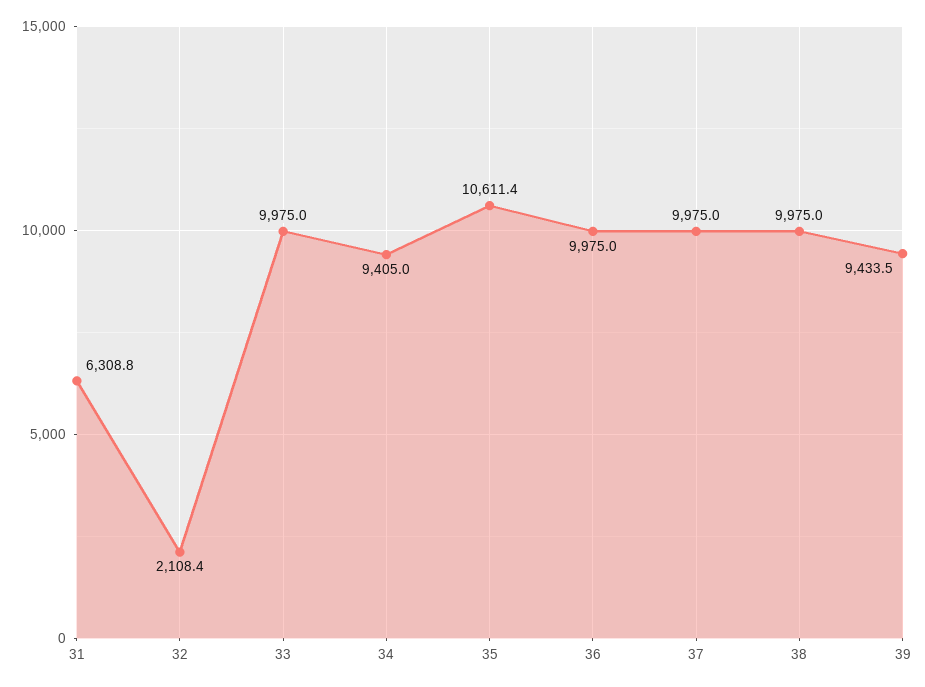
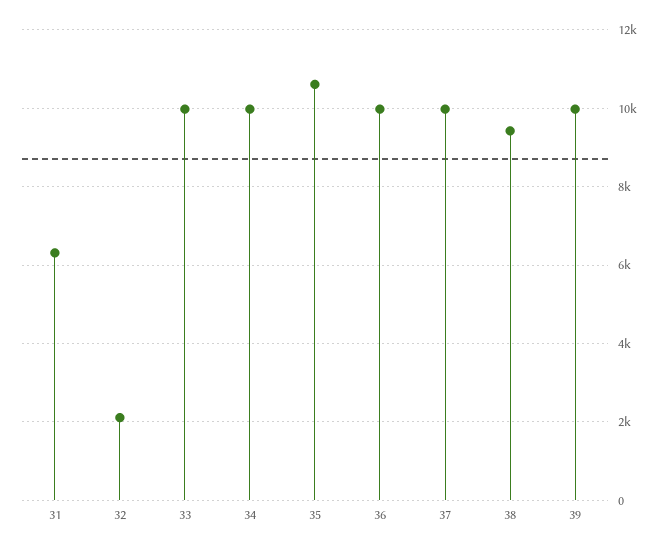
  {
    "31": 6308.8,
    "32": 2108.4,
    "33": 9975,
-   "34": 9405,
+   "34": 10000,
    "35": 10611.4,
    "36": 9975,
    "37": 9975,
-   "38": 9975,
+   "38": 9400,
-   "39": 9433.5
+   "39": 10000
  }

